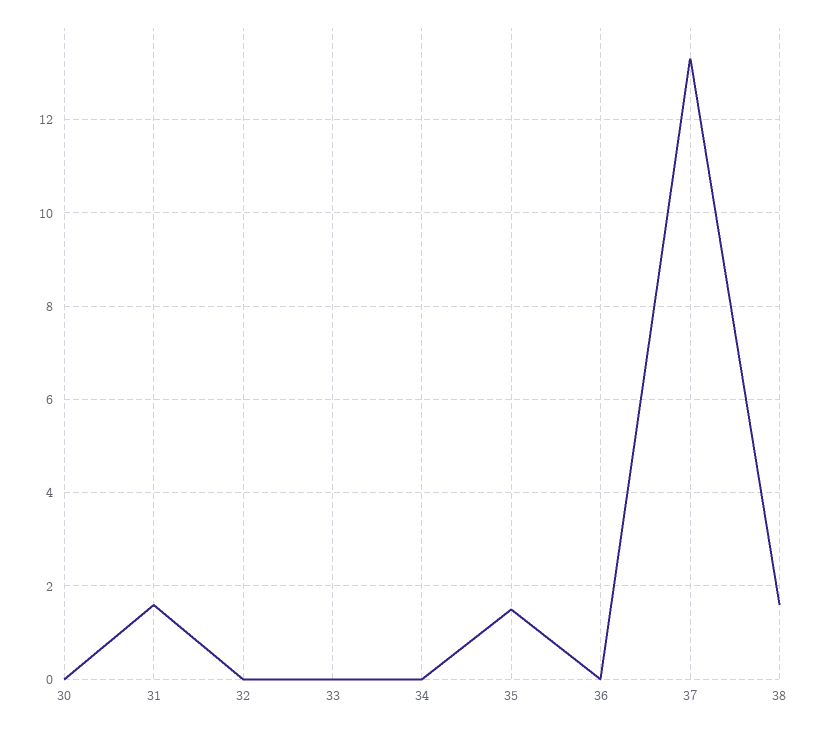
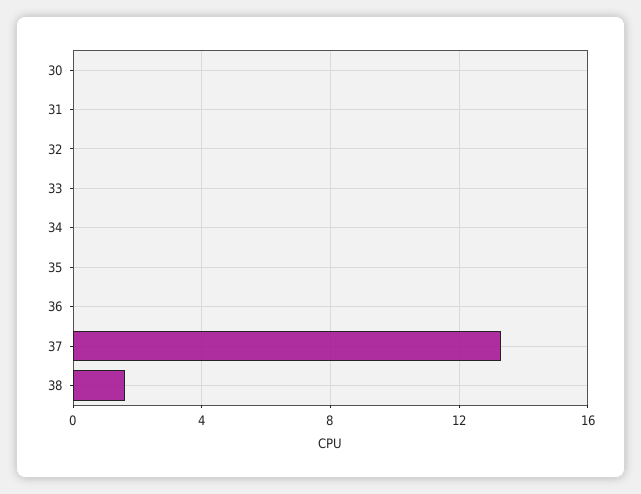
  {
    "30": 0,
-   "31": 1.5,
+   "31": 0,
    "32": 0,
    "33": 0,
    "34": 0,
-   "35": 1.5,
+   "35": 0,
    "36": 0,
    "37": 13.5,
    "38": 1.5
  }

